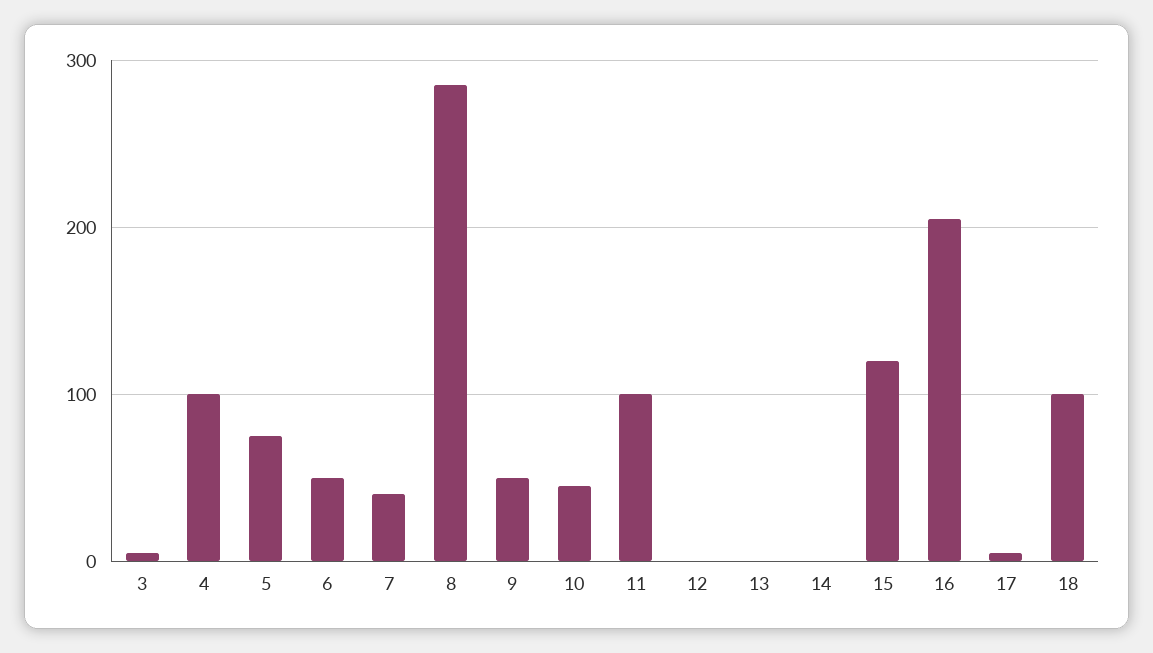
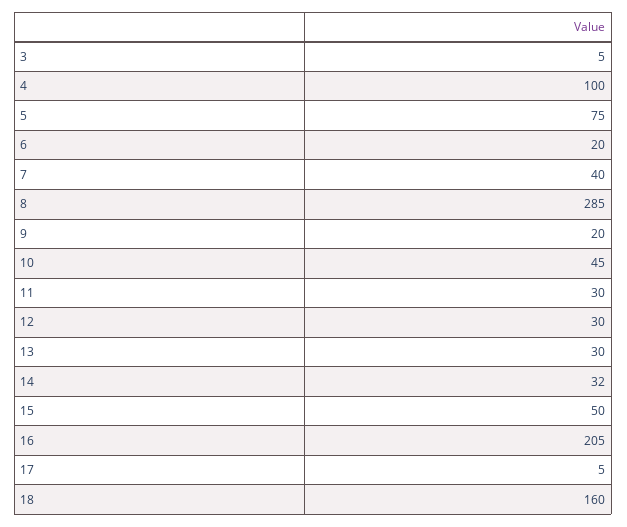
  {
    "3": 5,
    "4": 100,
    "5": 75,
-   "6": 50,
+   "6": 20,
    "7": 40,
    "8": 285,
-   "9": 50,
+   "9": 20,
    "10": 45,
-   "11": 100,
+   "11": 30,
-   "12": 0,
+   "12": 30,
-   "13": 0,
+   "13": 30,
-   "14": 0,
+   "14": 32,
-   "15": 120,
+   "15": 50,
    "16": 205,
    "17": 5,
-   "18": 100
+   "18": 160
  }

